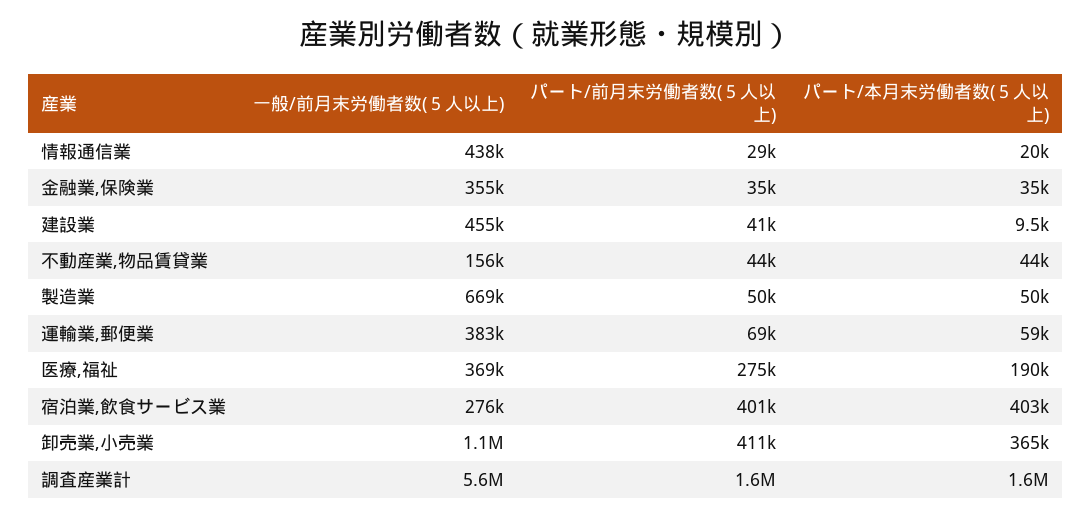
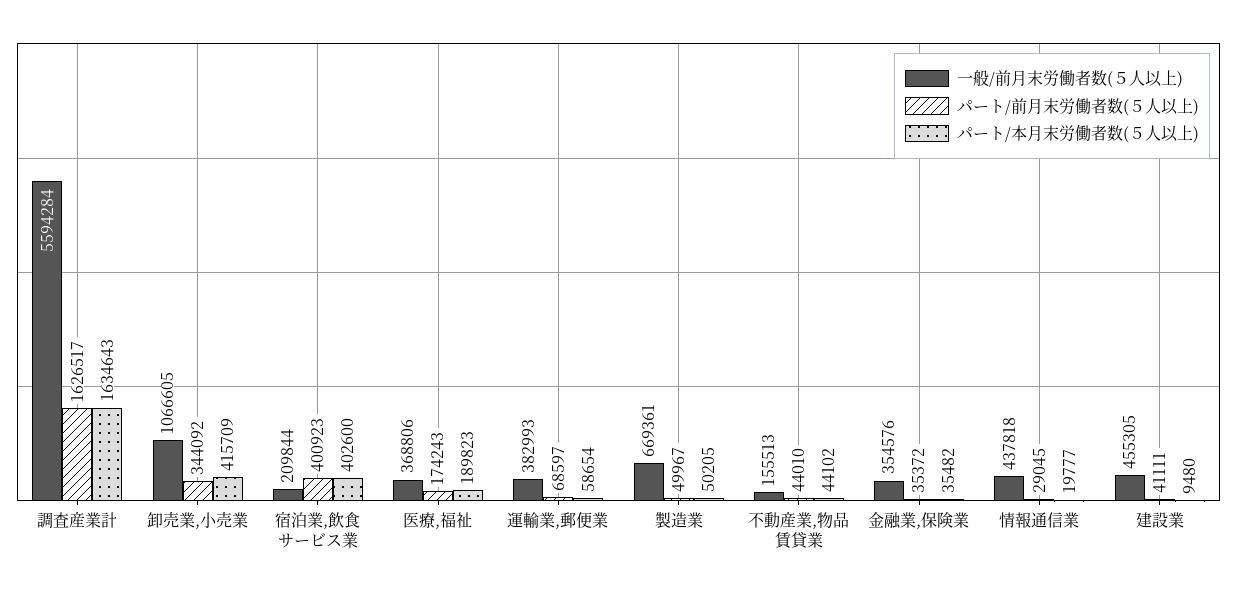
  {
    "一般/前月末労働者数(５人以上)": {
      "情報通信業": 437818,
      "金融業,保険業": 354576,
      "建設業": 455305,
      "不動産業,物品賃貸業": 155513,
      "製造業": 669361,
      "運輸業,郵便業": 382993,
      "医療,福祉": 368806,
-     "宿泊業,飲食サービス業": 276000,
+     "宿泊業,飲食サービス業": 209844,
      "卸売業,小売業": 1066605,
      "調査産業計": 5594284
    },
    "パート/前月末労働者数(５人以上)": {
      "情報通信業": 29045,
      "金融業,保険業": 35372,
      "建設業": 41111,
      "不動産業,物品賃貸業": 44010,
      "製造業": 49967,
      "運輸業,郵便業": 68597,
-     "医療,福祉": 275000,
+     "医療,福祉": 174243,
      "宿泊業,飲食サービス業": 400923,
-     "卸売業,小売業": 411000,
+     "卸売業,小売業": 344092,
      "調査産業計": 1626517
    },
    "パート/本月末労働者数(５人以上)": {
      "情報通信業": 19777,
      "金融業,保険業": 35482,
      "建設業": 9480,
      "不動産業,物品賃貸業": 44102,
      "製造業": 50205,
      "運輸業,郵便業": 58654,
      "医療,福祉": 189823,
      "宿泊業,飲食サービス業": 402600,
-     "卸売業,小売業": 365000,
+     "卸売業,小売業": 415709,
      "調査産業計": 1634643
    }
  }

